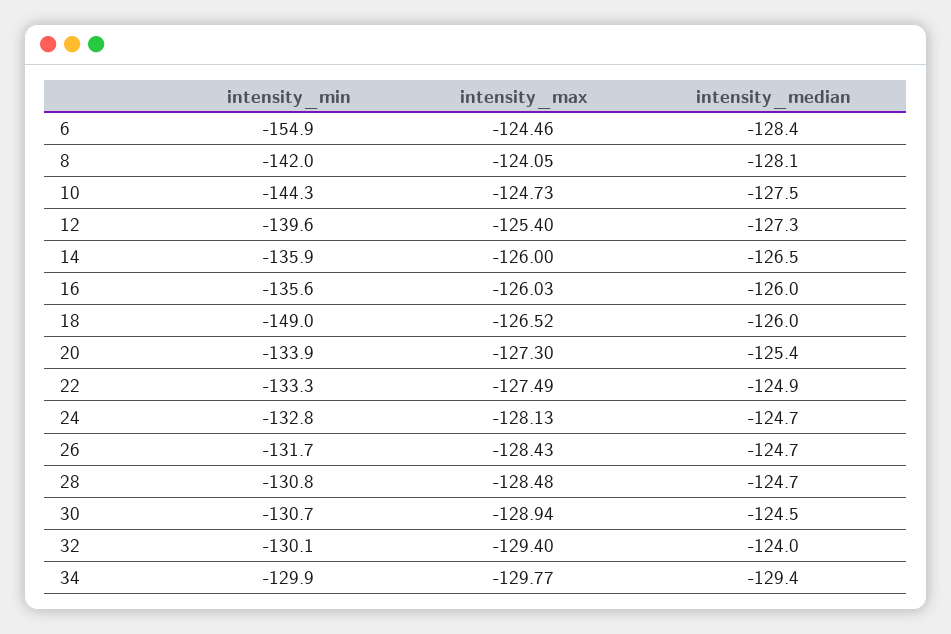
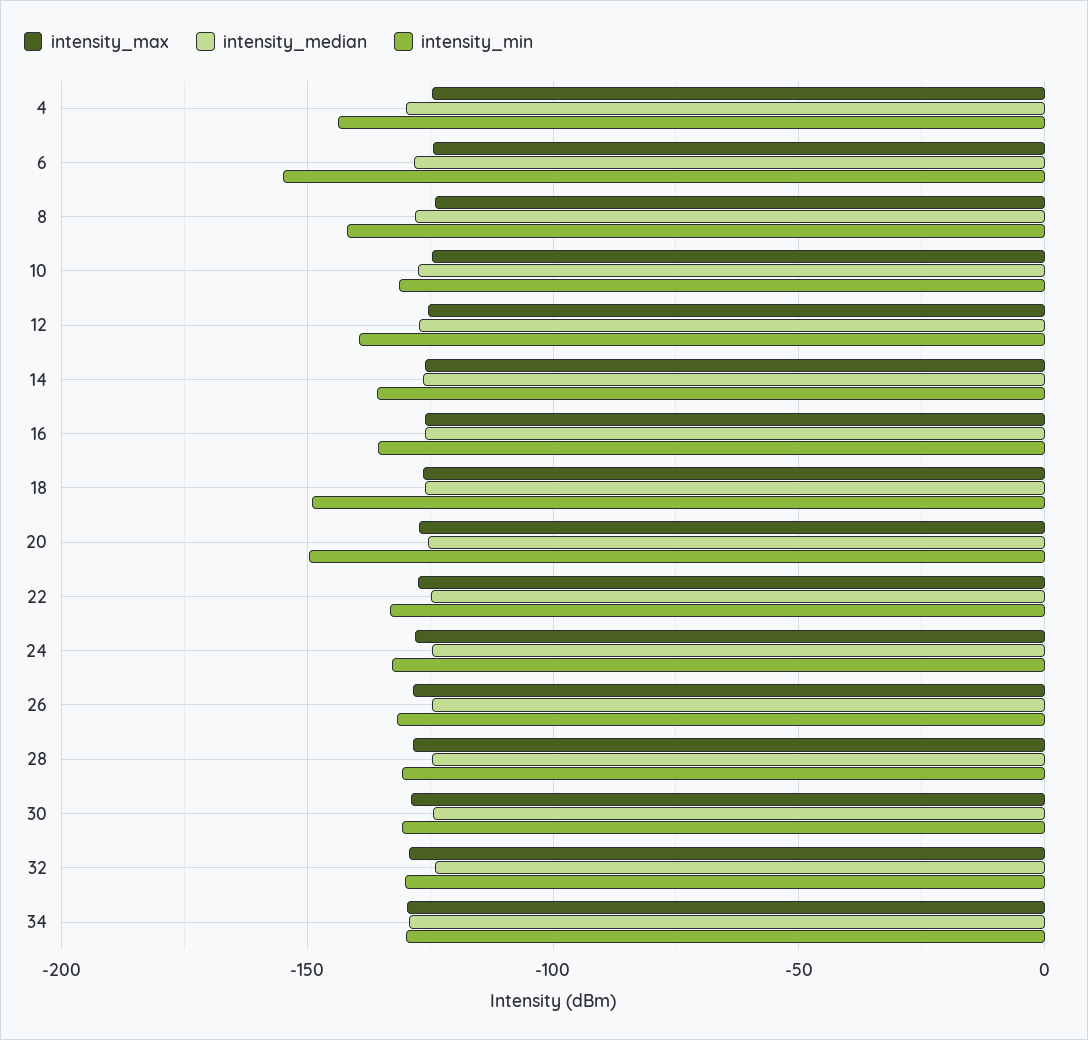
  {
    "intensity_min": {
      "6": -154.9,
      "8": -142,
-     "10": -144.3,
+     "10": -130,
      "12": -139.6,
      "14": -135.9,
      "16": -135.6,
      "18": -149,
-     "20": -133.9,
+     "20": -150,
      "22": -133.3,
      "24": -132.8,
      "26": -131.7,
      "28": -130.8,
      "30": -130.7,
      "32": -130.1,
-     "34": -129.9
+     "34": -129.9,
+     "4": -145
    },
    "intensity_max": {
      "6": -124.46,
      "8": -124.05,
      "10": -124.73,
      "12": -125.4,
      "14": -126,
      "16": -126.03,
      "18": -126.52,
      "20": -127.3,
      "22": -127.49,
      "24": -128.13,
      "26": -128.43,
      "28": -128.48,
      "30": -128.94,
      "32": -129.4,
-     "34": -129.77
+     "34": -129.77,
+     "4": -125
    },
    "intensity_median": {
      "6": -128.4,
      "8": -128.1,
      "10": -127.5,
      "12": -127.3,
      "14": -126.5,
      "16": -126,
      "18": -126,
      "20": -125.4,
      "22": -124.9,
      "24": -124.7,
      "26": -124.7,
      "28": -124.7,
      "30": -124.5,
      "32": -124,
-     "34": -129.4
+     "34": -129.4,
+     "4": -130
    }
  }

